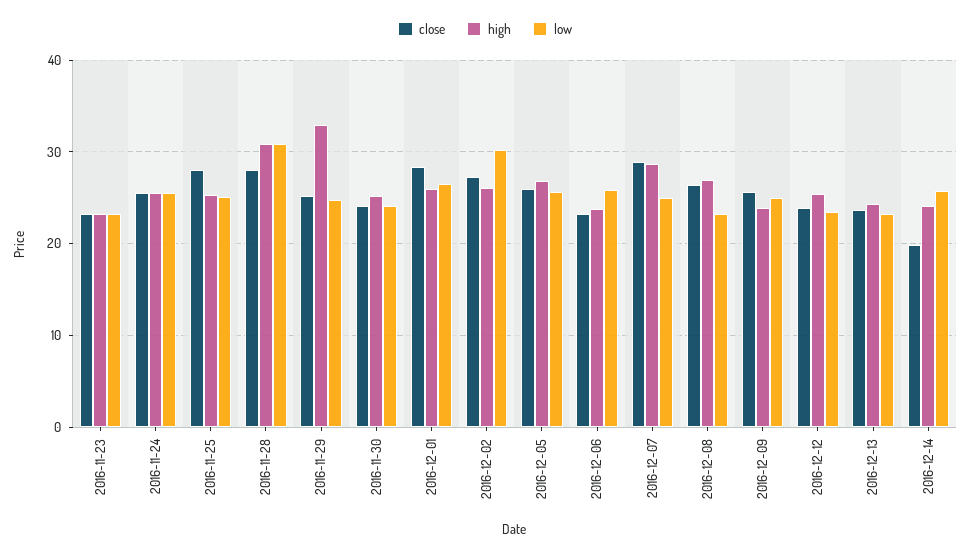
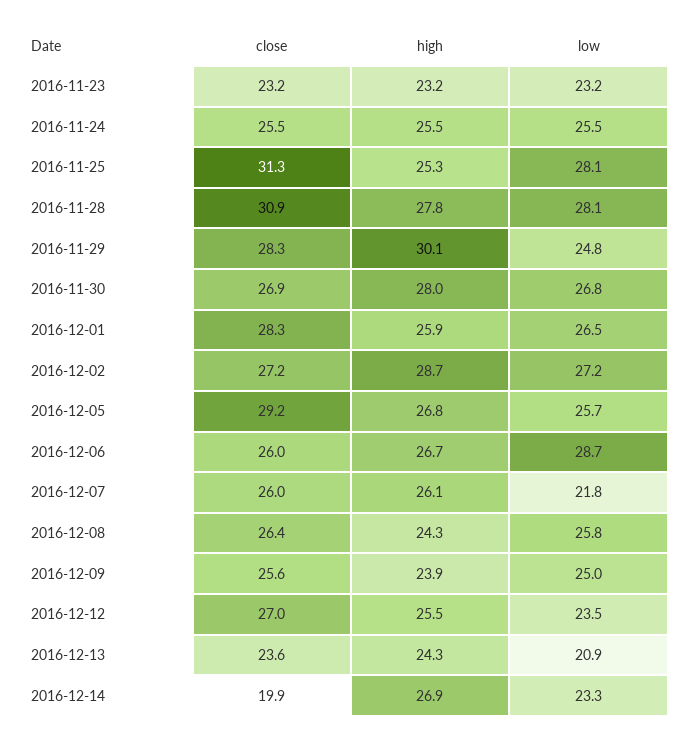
  {
    "close": {
      "2016-11-23": 23.2,
      "2016-11-24": 25.5,
-     "2016-11-25": 28,
+     "2016-11-25": 31.3,
-     "2016-11-28": 28,
+     "2016-11-28": 30.9,
-     "2016-11-29": 25,
+     "2016-11-29": 28.3,
-     "2016-11-30": 24,
+     "2016-11-30": 26.9,
      "2016-12-01": 28.3,
      "2016-12-02": 27.2,
-     "2016-12-05": 26,
+     "2016-12-05": 29.2,
-     "2016-12-06": 23,
+     "2016-12-06": 26,
-     "2016-12-07": 29,
+     "2016-12-07": 26,
      "2016-12-08": 26.4,
      "2016-12-09": 25.6,
-     "2016-12-12": 24,
+     "2016-12-12": 27,
      "2016-12-13": 23.6,
      "2016-12-14": 19.9
    },
    "high": {
      "2016-11-23": 23.2,
      "2016-11-24": 25.5,
      "2016-11-25": 25.3,
-     "2016-11-28": 31,
+     "2016-11-28": 27.8,
-     "2016-11-29": 33,
+     "2016-11-29": 30.1,
-     "2016-11-30": 25,
+     "2016-11-30": 28,
      "2016-12-01": 25.9,
-     "2016-12-02": 26,
+     "2016-12-02": 28.7,
      "2016-12-05": 26.8,
-     "2016-12-06": 24,
+     "2016-12-06": 26.7,
-     "2016-12-07": 29,
+     "2016-12-07": 26.1,
-     "2016-12-08": 27,
+     "2016-12-08": 24.3,
      "2016-12-09": 23.9,
      "2016-12-12": 25.5,
      "2016-12-13": 24.3,
-     "2016-12-14": 24
+     "2016-12-14": 26.9
    },
    "low": {
      "2016-11-23": 23.2,
      "2016-11-24": 25.5,
-     "2016-11-25": 25,
+     "2016-11-25": 28.1,
-     "2016-11-28": 31,
+     "2016-11-28": 28.1,
      "2016-11-29": 24.8,
-     "2016-11-30": 24,
+     "2016-11-30": 26.8,
      "2016-12-01": 26.5,
-     "2016-12-02": 30,
+     "2016-12-02": 27.2,
      "2016-12-05": 25.7,
-     "2016-12-06": 26,
+     "2016-12-06": 28.7,
-     "2016-12-07": 25,
+     "2016-12-07": 21.8,
-     "2016-12-08": 23,
+     "2016-12-08": 25.8,
      "2016-12-09": 25,
      "2016-12-12": 23.5,
-     "2016-12-13": 23,
+     "2016-12-13": 20.9,
-     "2016-12-14": 26
+     "2016-12-14": 23.3
    }
  }

